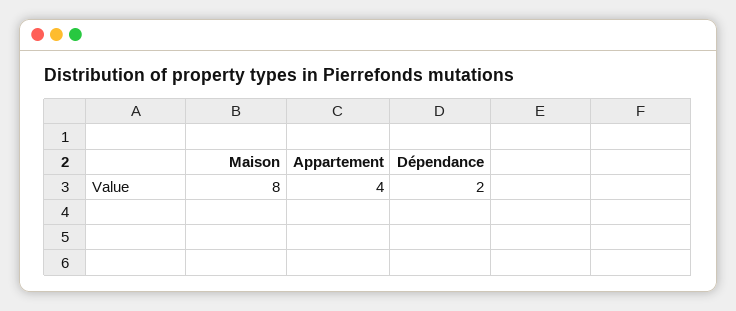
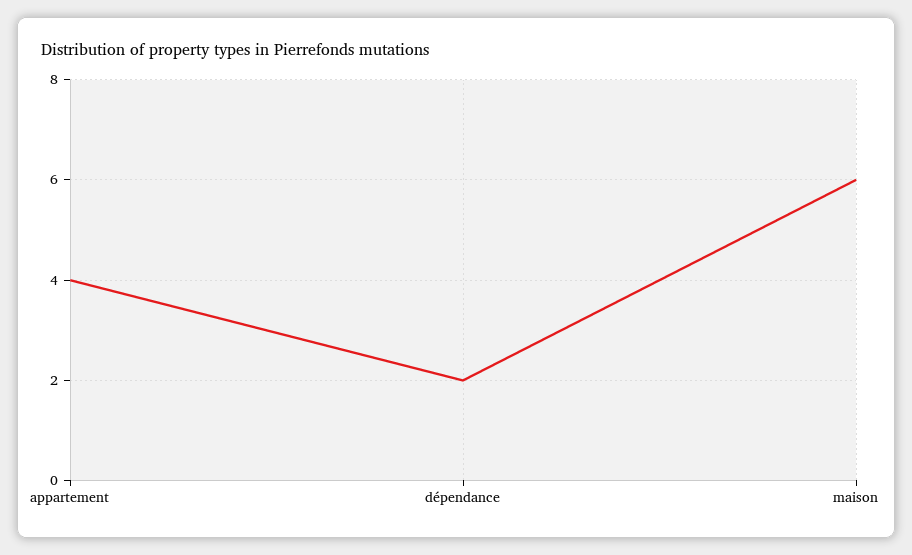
  {
-   "Maison": 8,
+   "Maison": 6,
    "Appartement": 4,
    "Dépendance": 2
  }

